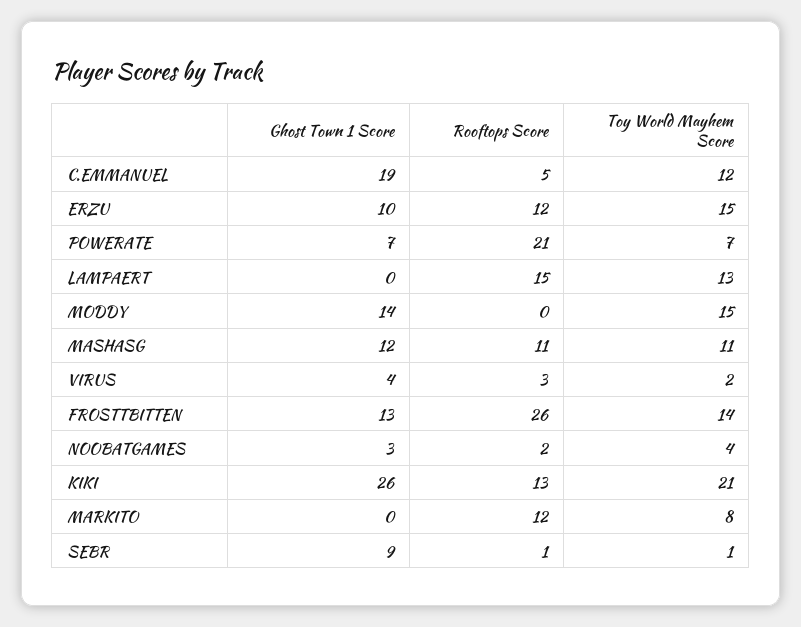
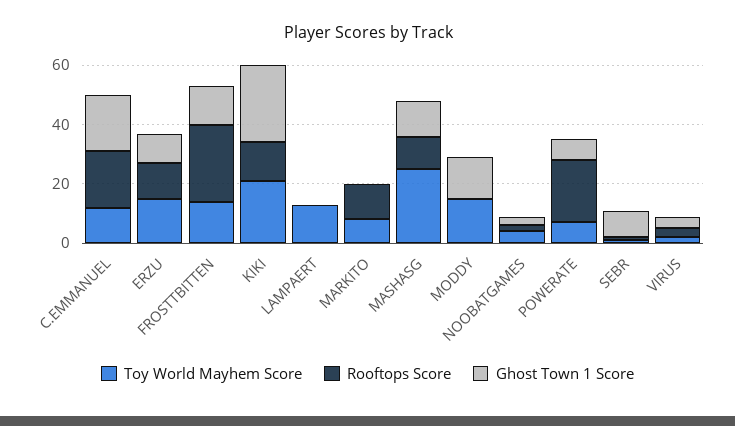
  {
    "Ghost Town 1 Score": {
      "C.EMMANUEL": 19,
      "ERZU": 10,
      "POWERATE": 7,
      "LAMPAERT": 0,
      "MODDY": 14,
      "MASHASG": 12,
      "VIRUS": 4,
      "FROSTTBITTEN": 13,
      "NOOBATGAMES": 3,
      "KIKI": 26,
      "MARKITO": 0,
      "SEBR": 9
    },
    "Rooftops Score": {
-     "C.EMMANUEL": 5,
+     "C.EMMANUEL": 20,
      "ERZU": 12,
      "POWERATE": 21,
-     "LAMPAERT": 15,
+     "LAMPAERT": 0,
      "MODDY": 0,
      "MASHASG": 11,
      "VIRUS": 3,
      "FROSTTBITTEN": 26,
      "NOOBATGAMES": 2,
      "KIKI": 13,
      "MARKITO": 12,
      "SEBR": 1
    },
    "Toy World Mayhem Score": {
      "C.EMMANUEL": 12,
      "ERZU": 15,
      "POWERATE": 7,
      "LAMPAERT": 13,
      "MODDY": 15,
-     "MASHASG": 11,
+     "MASHASG": 25,
      "VIRUS": 2,
      "FROSTTBITTEN": 14,
      "NOOBATGAMES": 4,
      "KIKI": 21,
      "MARKITO": 8,
      "SEBR": 1
    }
  }

